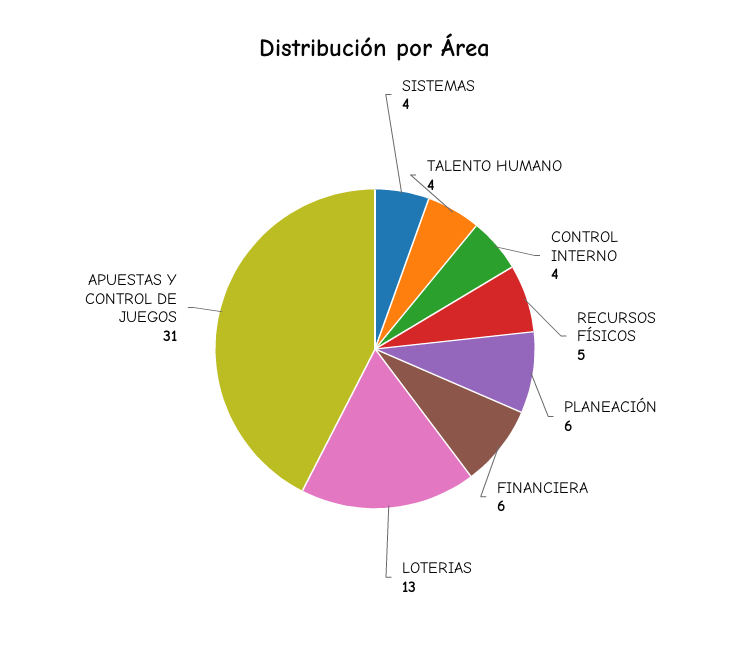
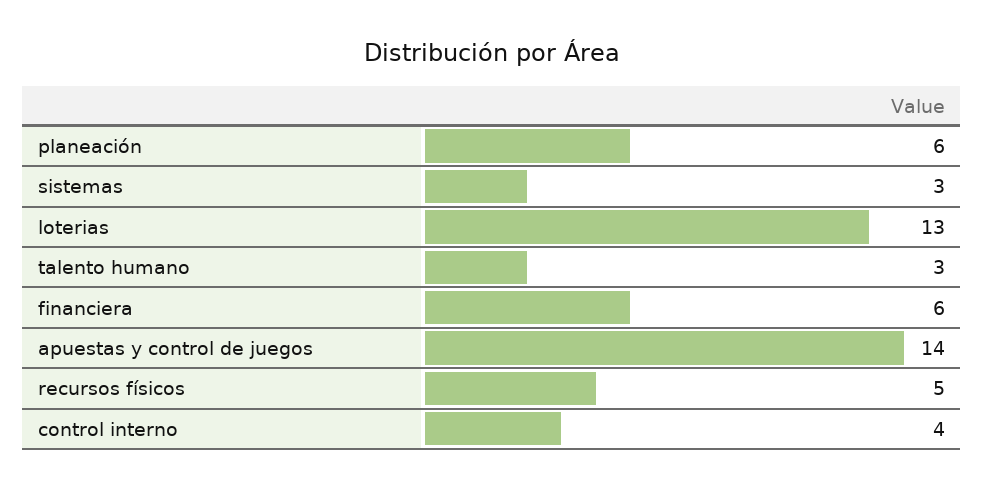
  {
-   "SISTEMAS": 4,
+   "SISTEMAS": 3,
-   "TALENTO HUMANO": 4,
+   "TALENTO HUMANO": 3,
    "CONTROL INTERNO": 4,
    "RECURSOS FÍSICOS": 5,
    "PLANEACIÓN": 6,
    "FINANCIERA": 6,
    "LOTERIAS": 13,
-   "APUESTAS Y CONTROL DE JUEGOS": 31
+   "APUESTAS Y CONTROL DE JUEGOS": 14
  }

